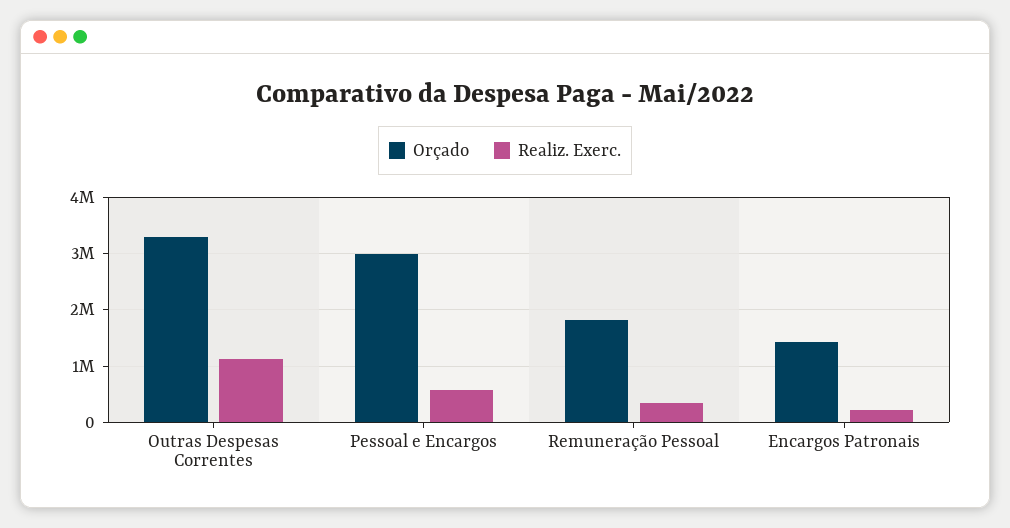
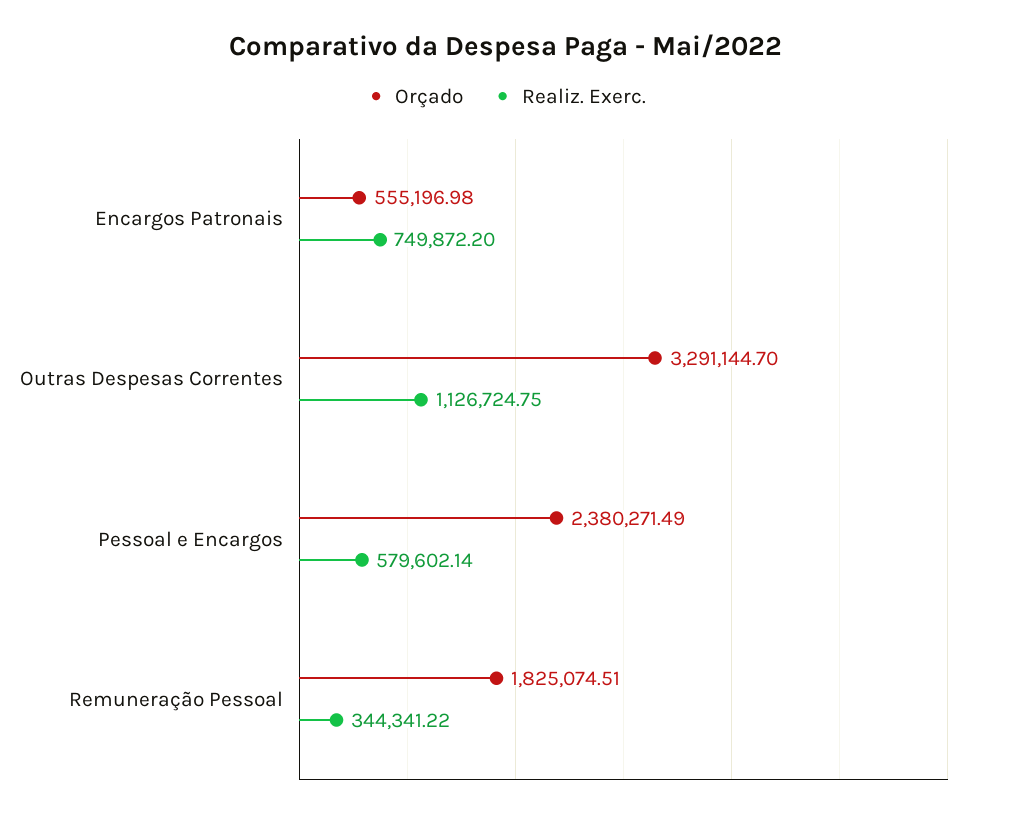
  {
    "Orçado": {
      "Outras Despesas Correntes": 3291144.7,
-     "Pessoal e Encargos": 3000000,
+     "Pessoal e Encargos": 2380271.49,
      "Remuneração Pessoal": 1825074.51,
-     "Encargos Patronais": 1400000
+     "Encargos Patronais": 555196.98
    },
    "Realiz. Exerc.": {
      "Outras Despesas Correntes": 1126724.75,
      "Pessoal e Encargos": 579602.14,
      "Remuneração Pessoal": 344341.22,
-     "Encargos Patronais": 200000
+     "Encargos Patronais": 749872.2
    }
  }

